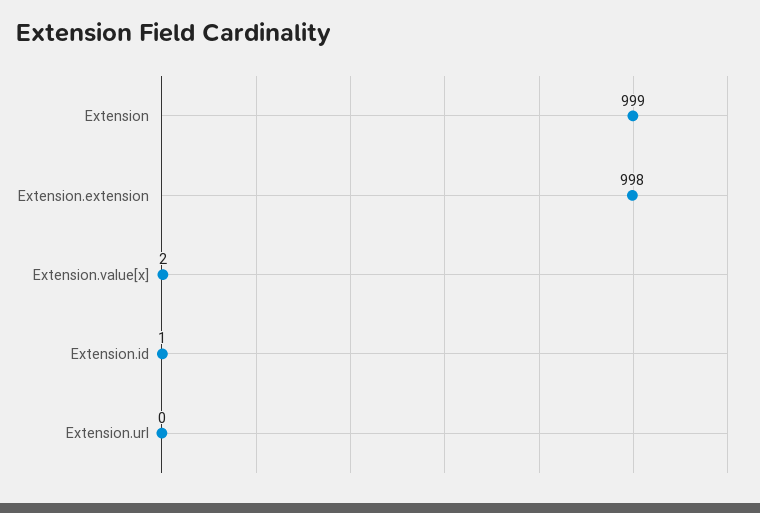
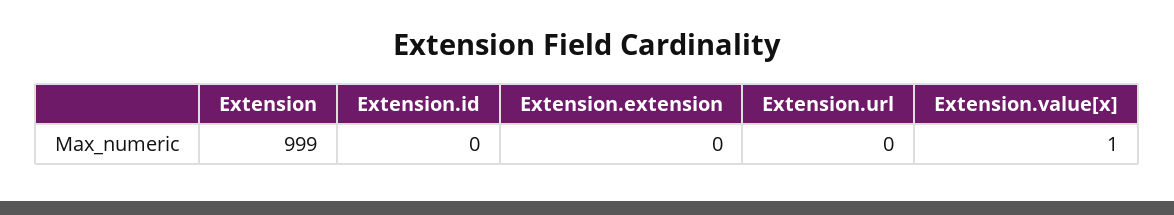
  {
    "Extension": 999,
-   "Extension.extension": 998,
+   "Extension.extension": 0,
-   "Extension.value[x]": 2,
+   "Extension.value[x]": 1,
-   "Extension.id": 1,
+   "Extension.id": 0,
    "Extension.url": 0
  }

